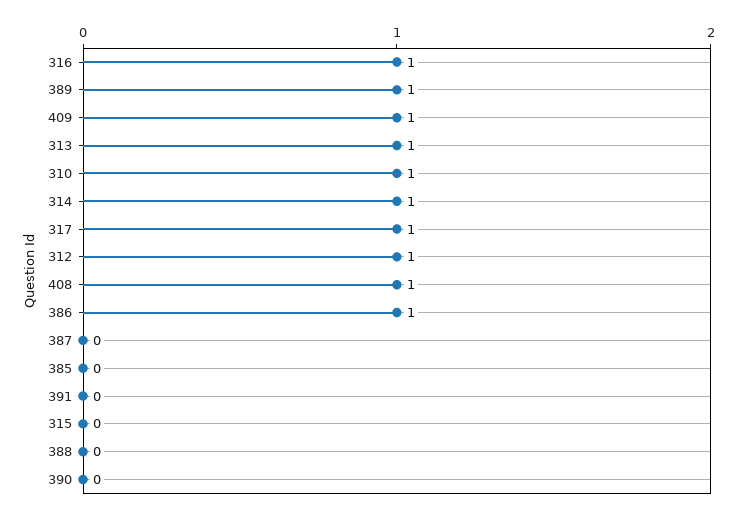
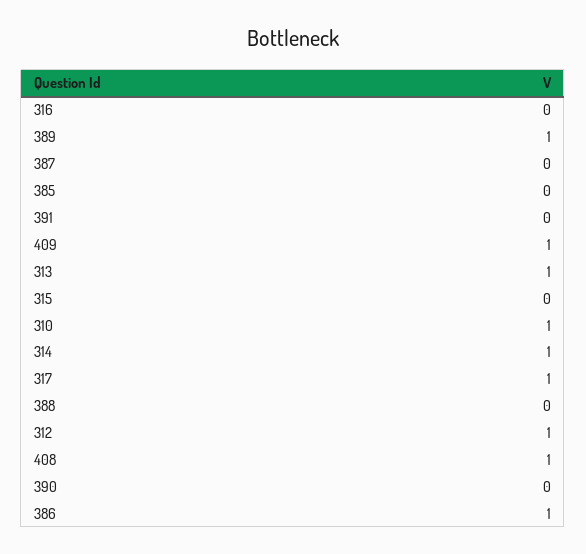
  {
-   "316": 1,
+   "316": 0,
    "389": 1,
    "409": 1,
    "313": 1,
    "310": 1,
    "314": 1,
    "317": 1,
    "312": 1,
    "408": 1,
    "386": 1,
    "387": 0,
    "385": 0,
    "391": 0,
    "315": 0,
    "388": 0,
    "390": 0
  }

